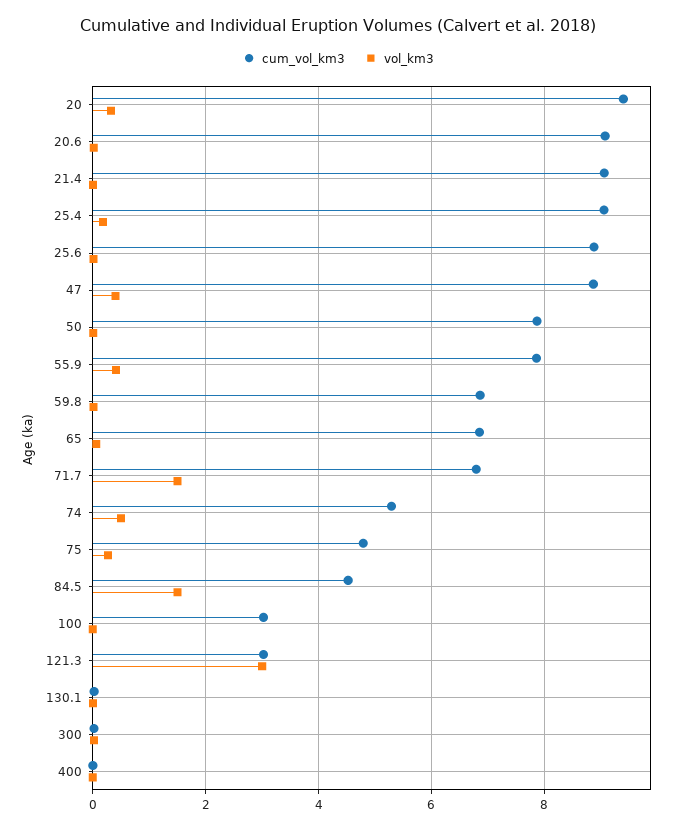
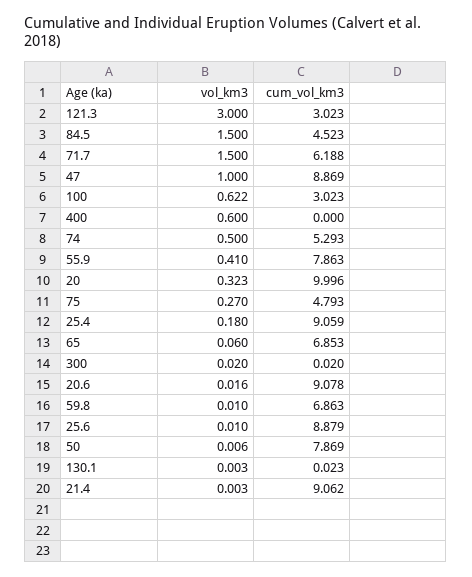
  {
    "cum_vol_km3": {
-     "20": 9.4,
+     "20": 9.996,
      "20.6": 9.078,
      "21.4": 9.062,
      "25.4": 9.059,
      "25.6": 8.879,
      "47": 8.869,
      "50": 7.869,
      "55.9": 7.863,
      "59.8": 6.863,
      "65": 6.853,
-     "71.7": 6.8,
+     "71.7": 6.188,
      "74": 5.293,
      "75": 4.793,
      "84.5": 4.523,
      "100": 3.023,
      "121.3": 3.023,
      "130.1": 0.023,
      "300": 0.02,
      "400": 0
    },
    "vol_km3": {
      "20": 0.323,
      "20.6": 0.016,
      "21.4": 0.003,
      "25.4": 0.18,
      "25.6": 0.01,
-     "47": 0.4,
+     "47": 1,
      "50": 0.006,
      "55.9": 0.41,
      "59.8": 0.01,
      "65": 0.06,
      "71.7": 1.5,
      "74": 0.5,
      "75": 0.27,
      "84.5": 1.5,
-     "100": 0,
+     "100": 0.622,
      "121.3": 3,
      "130.1": 0.003,
      "300": 0.02,
-     "400": 0
+     "400": 0.6
    }
  }

